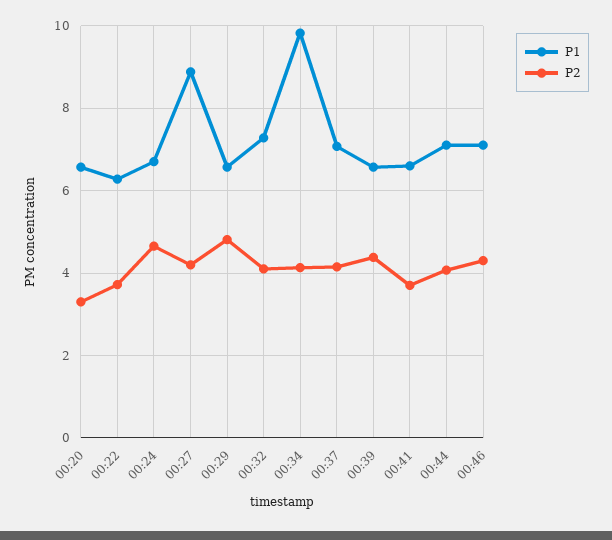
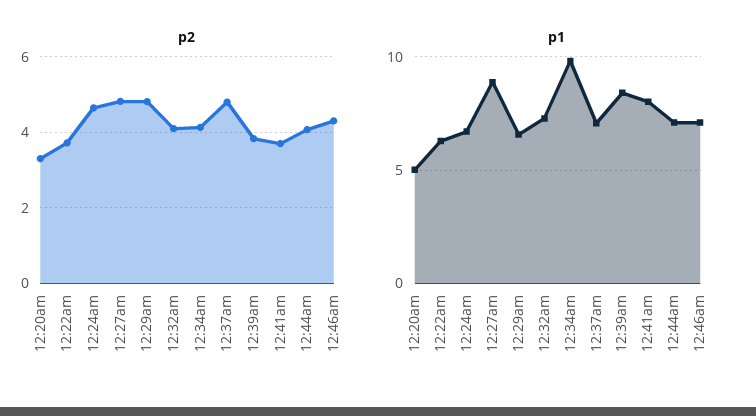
  {
    "P1": {
-     "00:20": 6.6,
+     "00:20": 5,
      "00:22": 6.2,
      "00:24": 6.8,
      "00:27": 8.8,
      "00:29": 6.6,
      "00:32": 7.2,
      "00:34": 9.8,
      "00:37": 7,
-     "00:39": 6.6,
+     "00:39": 8.5,
-     "00:41": 6.6,
+     "00:41": 8,
      "00:44": 7.2,
      "00:46": 7.2
    },
    "P2": {
      "00:20": 3.4,
      "00:22": 3.8,
      "00:24": 4.6,
-     "00:27": 4.2,
+     "00:27": 4.8,
      "00:29": 4.8,
      "00:32": 4.2,
      "00:34": 4.2,
-     "00:37": 4.2,
+     "00:37": 4.8,
-     "00:39": 4.4,
+     "00:39": 3.8,
      "00:41": 3.8,
      "00:44": 4,
      "00:46": 4.4
    }
  }

